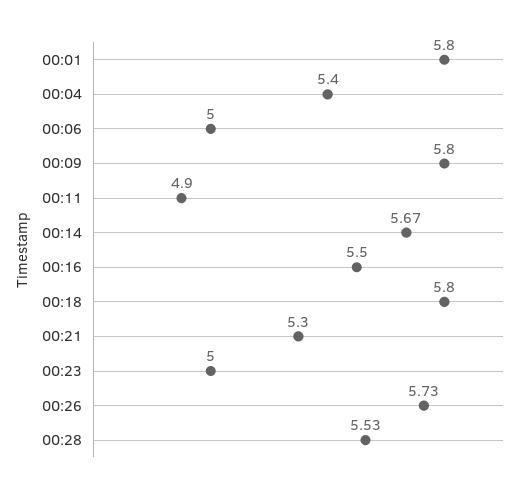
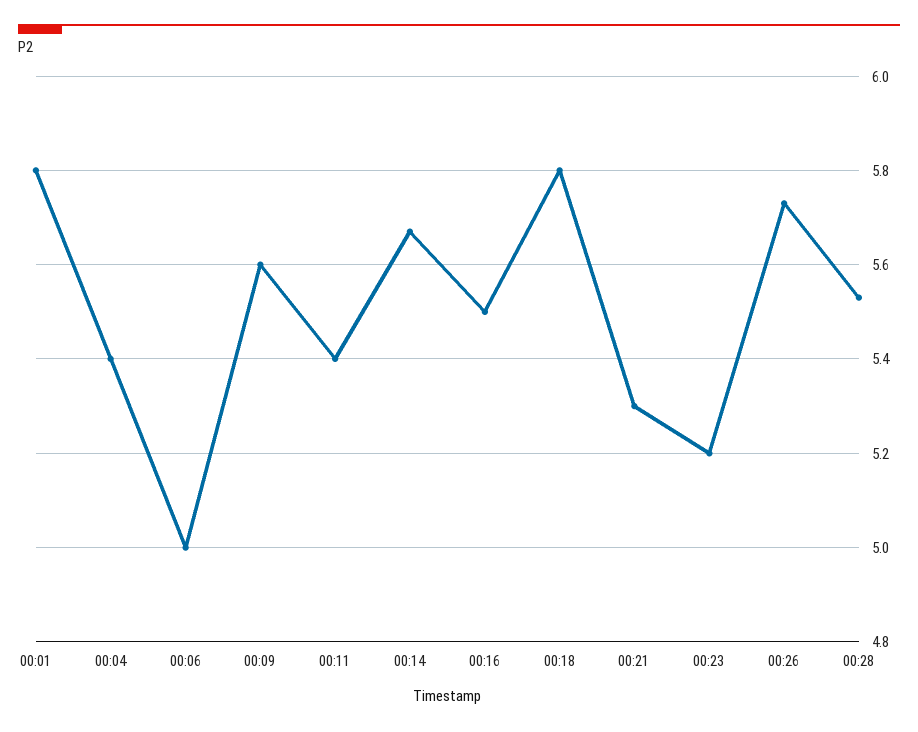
  {
    "00:01": 5.8,
    "00:04": 5.4,
    "00:06": 5,
-   "00:09": 5.8,
+   "00:09": 5.6,
-   "00:11": 4.9,
+   "00:11": 5.4,
    "00:14": 5.67,
    "00:16": 5.5,
    "00:18": 5.8,
    "00:21": 5.3,
-   "00:23": 5,
+   "00:23": 5.2,
    "00:26": 5.73,
    "00:28": 5.53
  }

